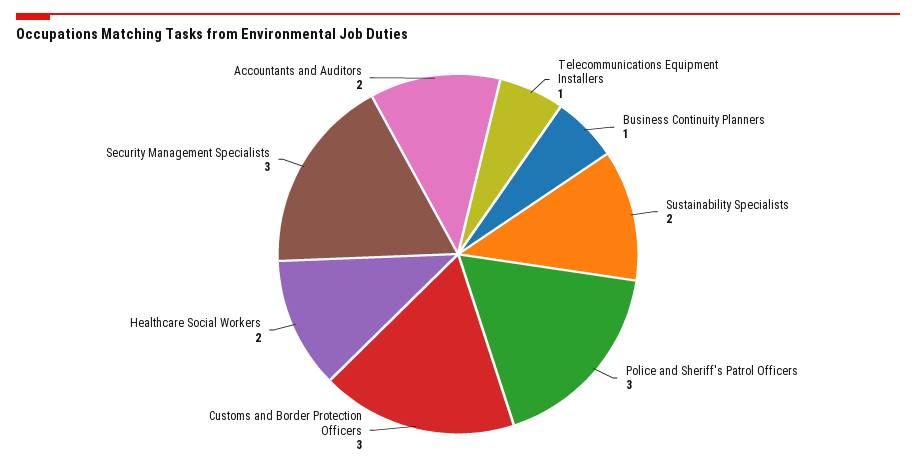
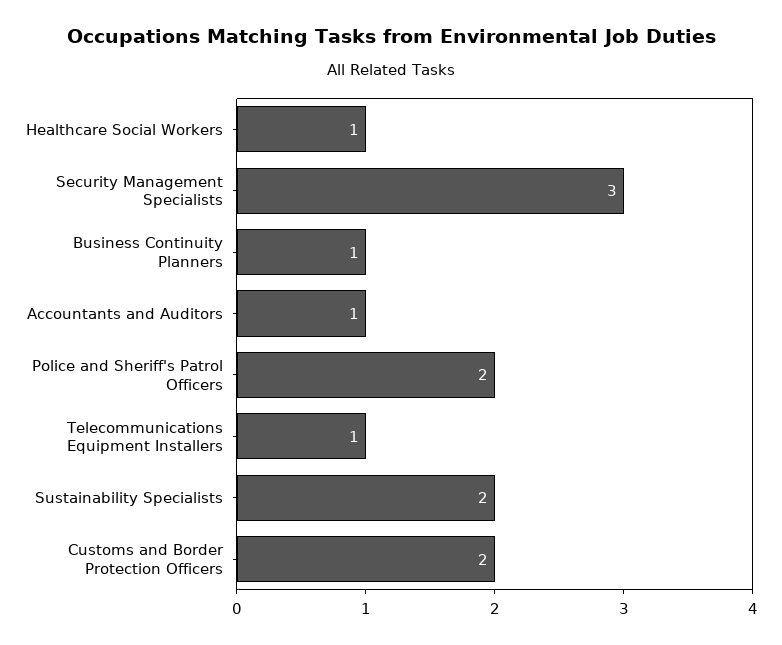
  {
    "Telecommunications Equipment Installers": 1,
    "Business Continuity Planners": 1,
    "Sustainability Specialists": 2,
-   "Police and Sheriff's Patrol Officers": 3,
+   "Police and Sheriff's Patrol Officers": 2,
-   "Customs and Border Protection Officers": 3,
+   "Customs and Border Protection Officers": 2,
-   "Healthcare Social Workers": 2,
+   "Healthcare Social Workers": 1,
    "Security Management Specialists": 3,
-   "Accountants and Auditors": 2
+   "Accountants and Auditors": 1
  }

